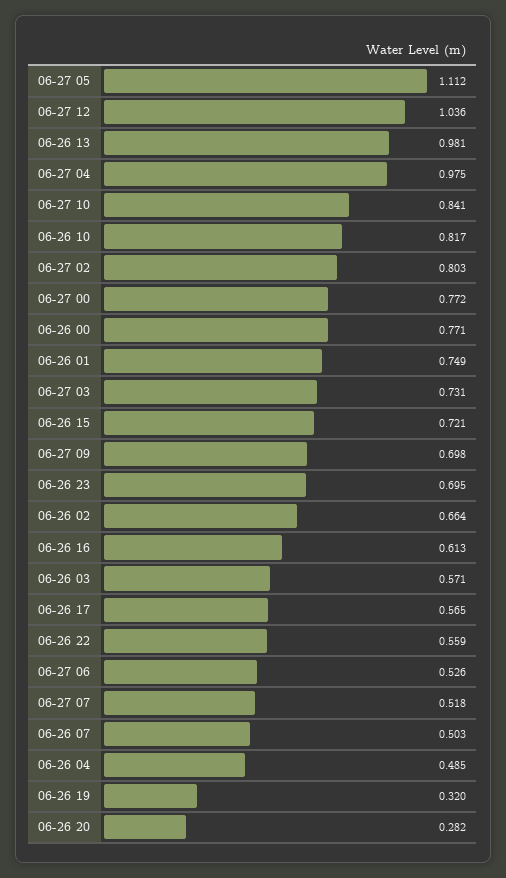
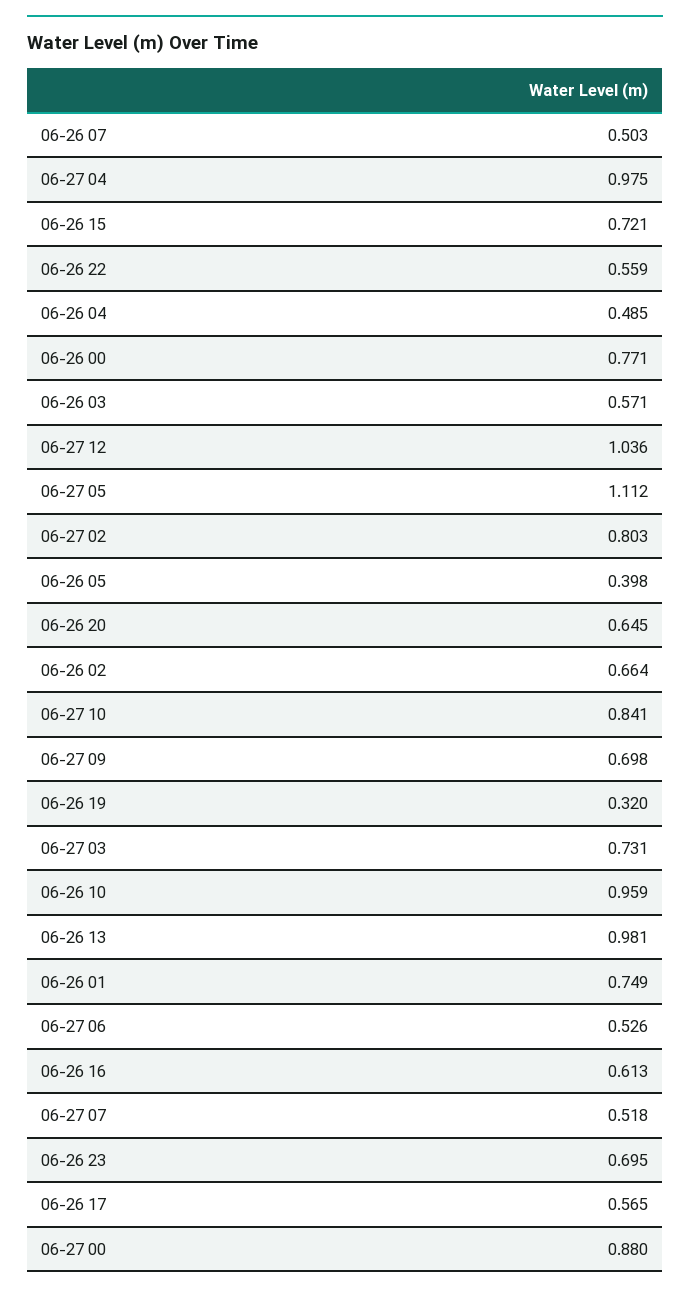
  {
    "06-27 05": 1.112,
    "06-27 12": 1.036,
    "06-26 13": 0.981,
    "06-27 04": 0.975,
    "06-27 10": 0.841,
-   "06-26 10": 0.817,
+   "06-26 10": 0.959,
    "06-27 02": 0.803,
-   "06-27 00": 0.772,
+   "06-27 00": 0.88,
    "06-26 00": 0.771,
    "06-26 01": 0.749,
    "06-27 03": 0.731,
    "06-26 15": 0.721,
    "06-27 09": 0.698,
    "06-26 23": 0.695,
    "06-26 02": 0.664,
    "06-26 16": 0.613,
    "06-26 03": 0.571,
    "06-26 17": 0.565,
    "06-26 22": 0.559,
    "06-27 06": 0.526,
    "06-27 07": 0.518,
    "06-26 07": 0.503,
    "06-26 04": 0.485,
    "06-26 19": 0.32,
-   "06-26 20": 0.282
+   "06-26 20": 0.645,
+   "06-26 05": 0.398
  }

